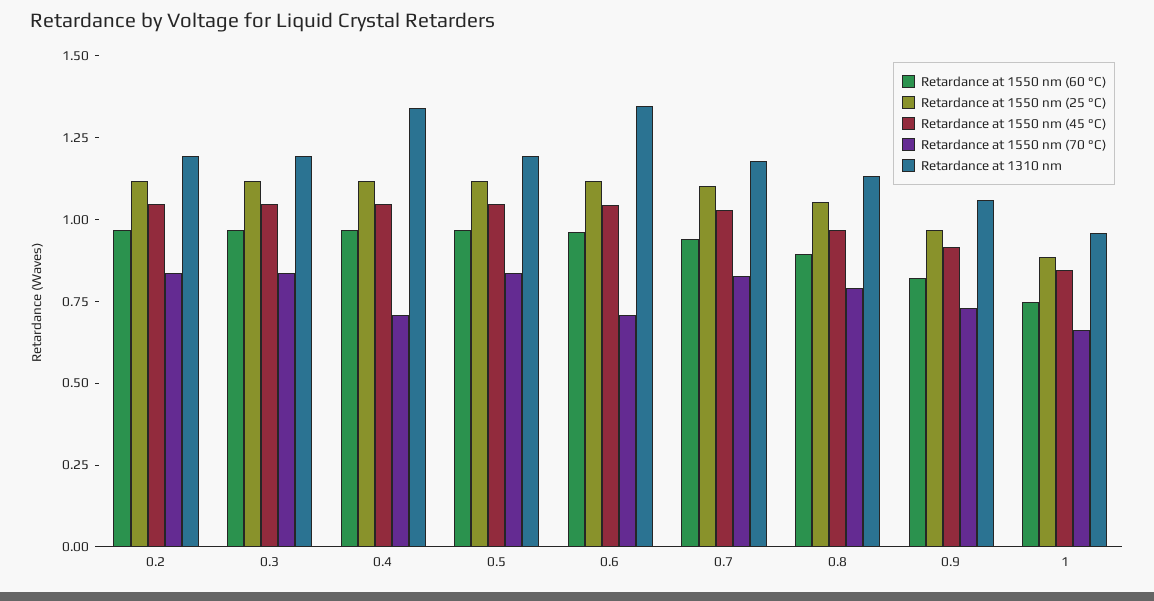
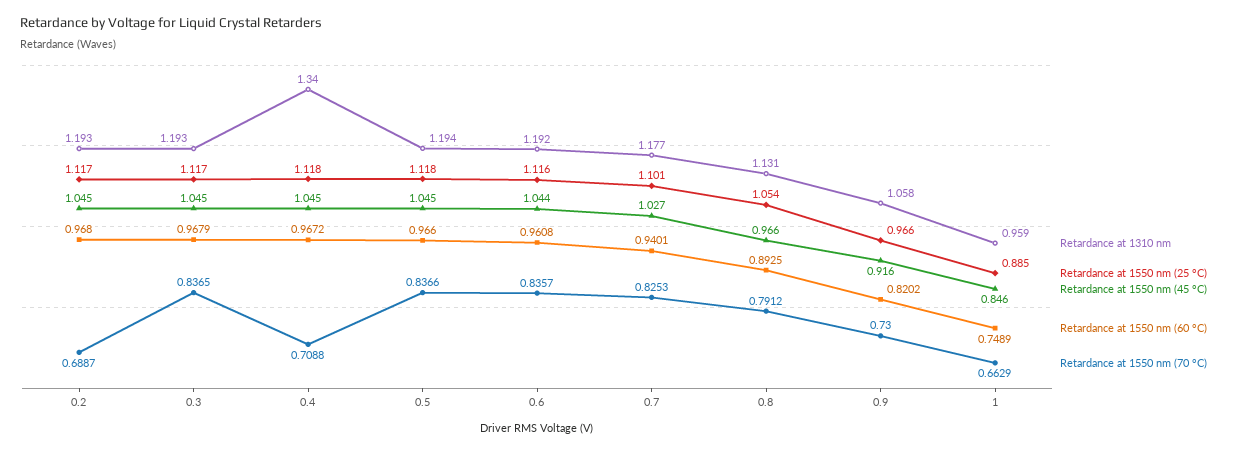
  {
    "Retardance at 1550 nm (60 °C)": {
      "0.2": 0.968,
      "0.3": 0.9679,
      "0.4": 0.9672,
      "0.5": 0.966,
      "0.6": 0.9608,
      "0.7": 0.9401,
      "0.8": 0.8925,
      "0.9": 0.8202,
      "1": 0.7489
    },
    "Retardance at 1550 nm (25 °C)": {
      "0.2": 1.117,
      "0.3": 1.117,
      "0.4": 1.118,
      "0.5": 1.118,
      "0.6": 1.116,
      "0.7": 1.101,
      "0.8": 1.054,
      "0.9": 0.966,
      "1": 0.885
    },
    "Retardance at 1550 nm (45 °C)": {
      "0.2": 1.045,
      "0.3": 1.045,
      "0.4": 1.045,
      "0.5": 1.045,
      "0.6": 1.044,
      "0.7": 1.027,
      "0.8": 0.966,
      "0.9": 0.916,
      "1": 0.846
    },
    "Retardance at 1550 nm (70 °C)": {
-     "0.2": 0.85,
+     "0.2": 0.6887,
      "0.3": 0.8365,
      "0.4": 0.7088,
      "0.5": 0.8366,
-     "0.6": 0.7,
+     "0.6": 0.8357,
      "0.7": 0.8253,
      "0.8": 0.7912,
      "0.9": 0.73,
      "1": 0.6629
    },
    "Retardance at 1310 nm": {
      "0.2": 1.193,
      "0.3": 1.193,
      "0.4": 1.34,
      "0.5": 1.194,
-     "0.6": 1.35,
+     "0.6": 1.192,
      "0.7": 1.177,
      "0.8": 1.131,
      "0.9": 1.058,
      "1": 0.959
    }
  }

